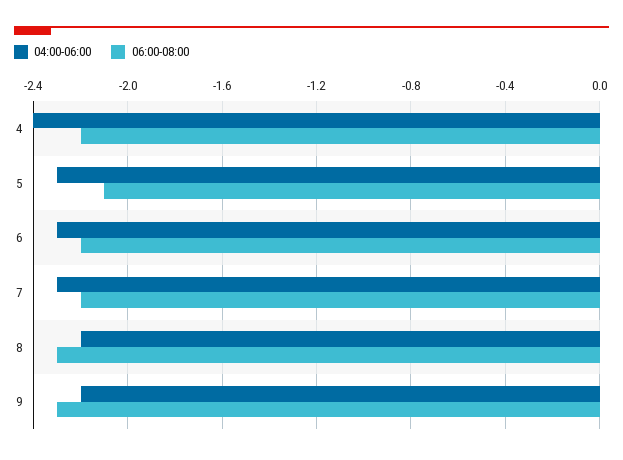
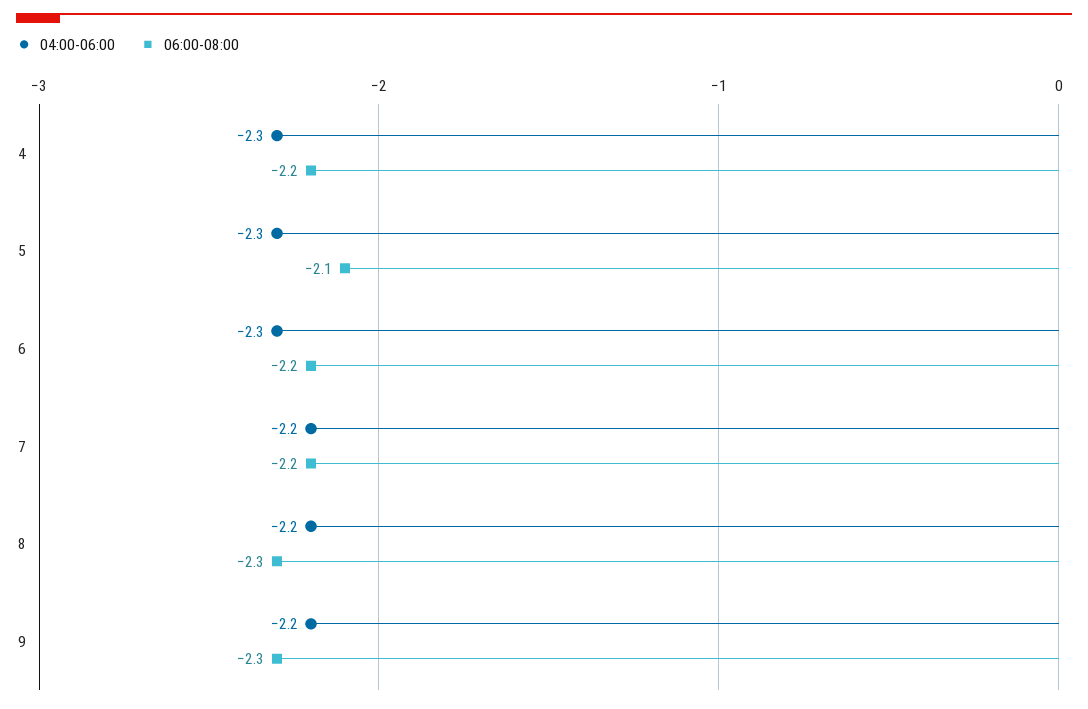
  {
    "04:00-06:00": {
-     "4": -2.4,
+     "4": -2.3,
      "5": -2.3,
      "6": -2.3,
-     "7": -2.3,
+     "7": -2.2,
      "8": -2.2,
      "9": -2.2
    },
    "06:00-08:00": {
      "4": -2.2,
      "5": -2.1,
      "6": -2.2,
      "7": -2.2,
      "8": -2.3,
      "9": -2.3
    }
  }

